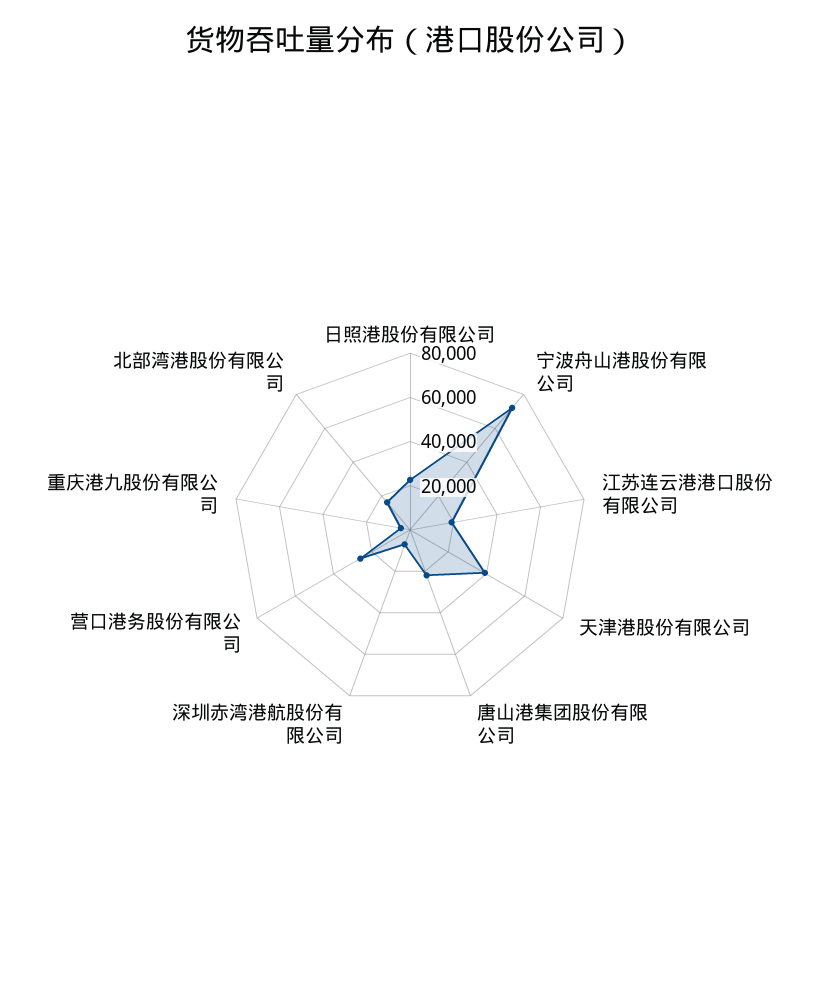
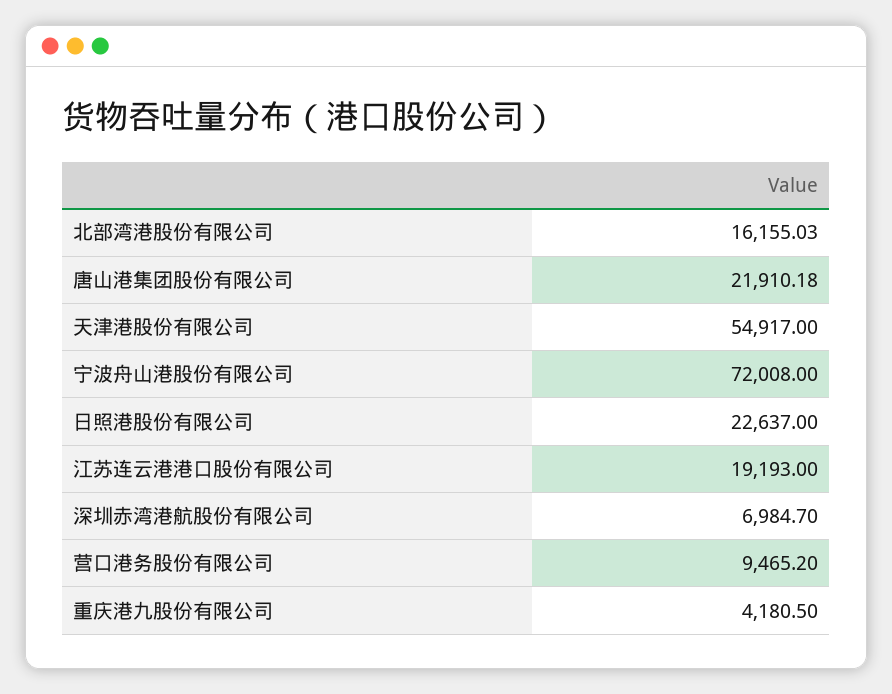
  {
    "日照港股份有限公司": 22637,
    "宁波舟山港股份有限公司": 72008,
    "江苏连云港港口股份有限公司": 19193,
-   "天津港股份有限公司": 40000,
+   "天津港股份有限公司": 54917,
    "唐山港集团股份有限公司": 21910.18,
    "深圳赤湾港航股份有限公司": 6984.7,
-   "营口港务股份有限公司": 25000,
+   "营口港务股份有限公司": 9465.2,
    "重庆港九股份有限公司": 4180.5,
    "北部湾港股份有限公司": 16155.03
  }

